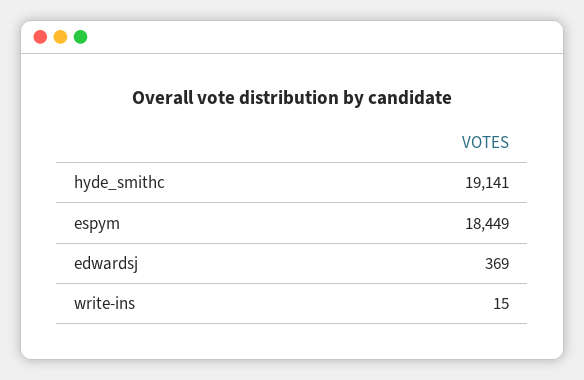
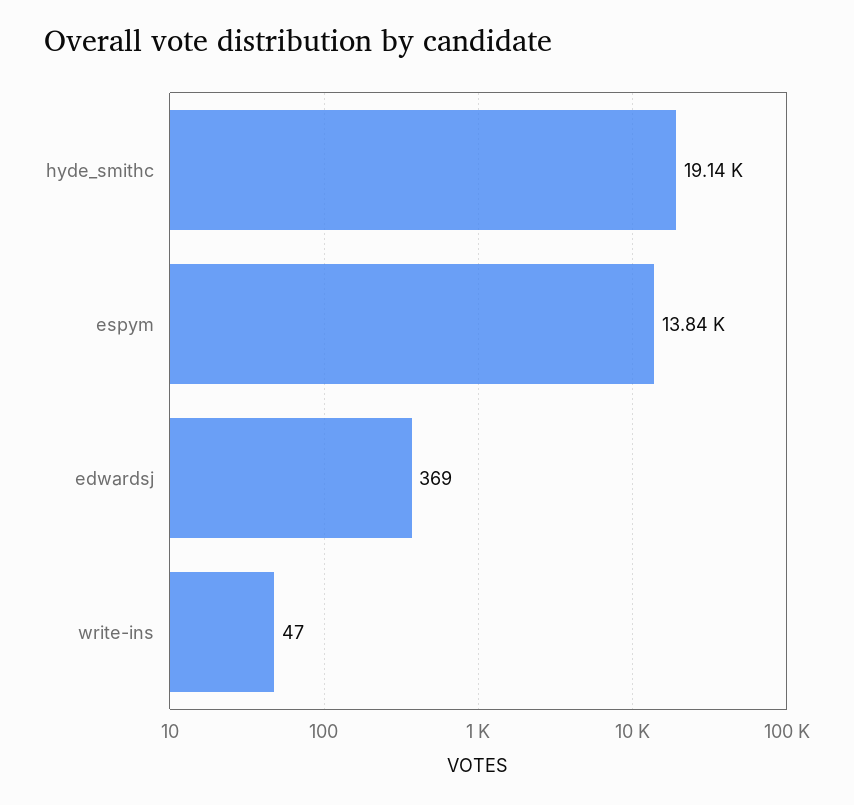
  {
    "hyde_smithc": 19141,
-   "espym": 18449,
+   "espym": 13840,
    "edwardsj": 369,
-   "write-ins": 15
+   "write-ins": 47
  }

